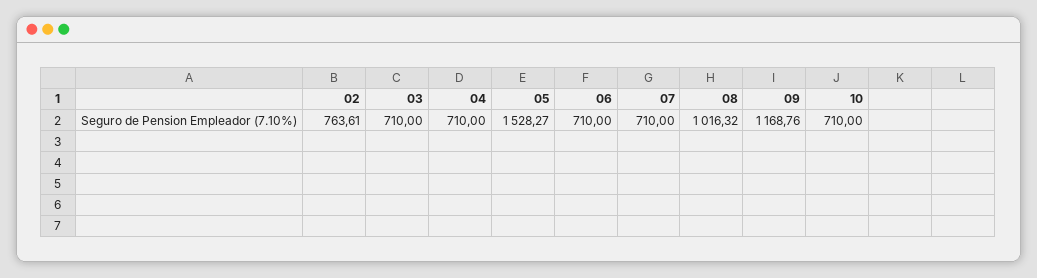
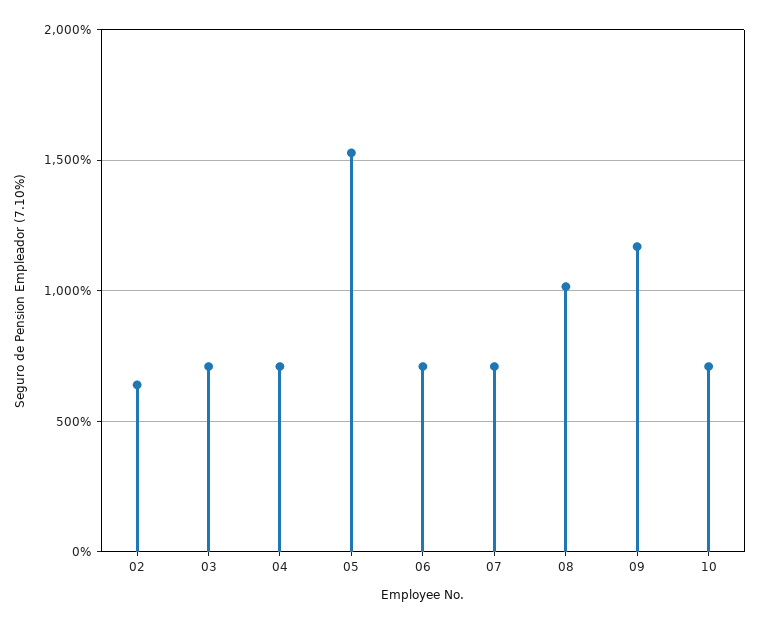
  {
-   "02": 763.61,
+   "02": 650,
    "03": 710,
    "04": 710,
    "05": 1528.27,
    "06": 710,
    "07": 710,
    "08": 1016.32,
    "09": 1168.76,
    "10": 710
  }

